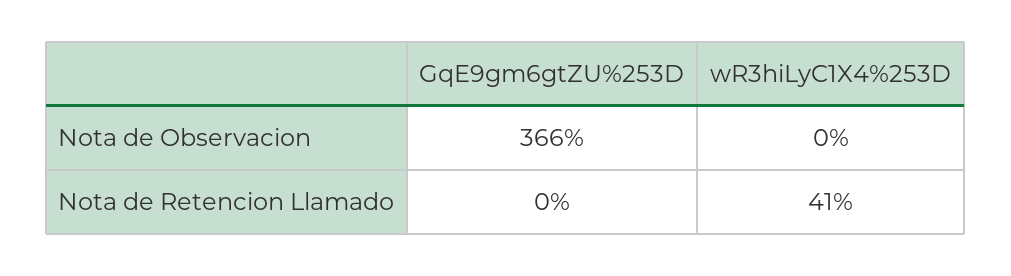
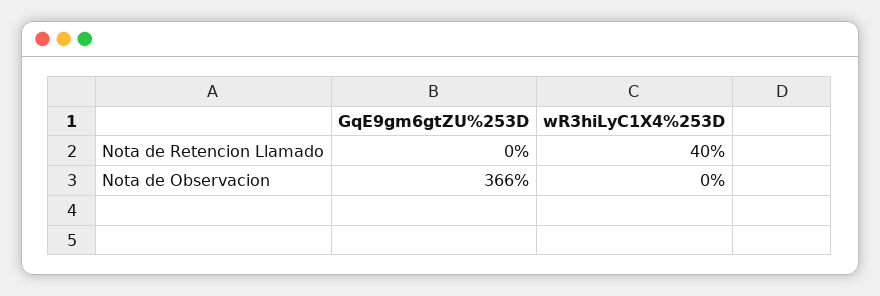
  {
    "GqE9gm6gtZU%253D": {
      "Nota de Observacion": 366,
      "Nota de Retencion Llamado": 0
    },
    "wR3hiLyC1X4%253D": {
      "Nota de Observacion": 0,
-     "Nota de Retencion Llamado": 41
+     "Nota de Retencion Llamado": 40
    }
  }

